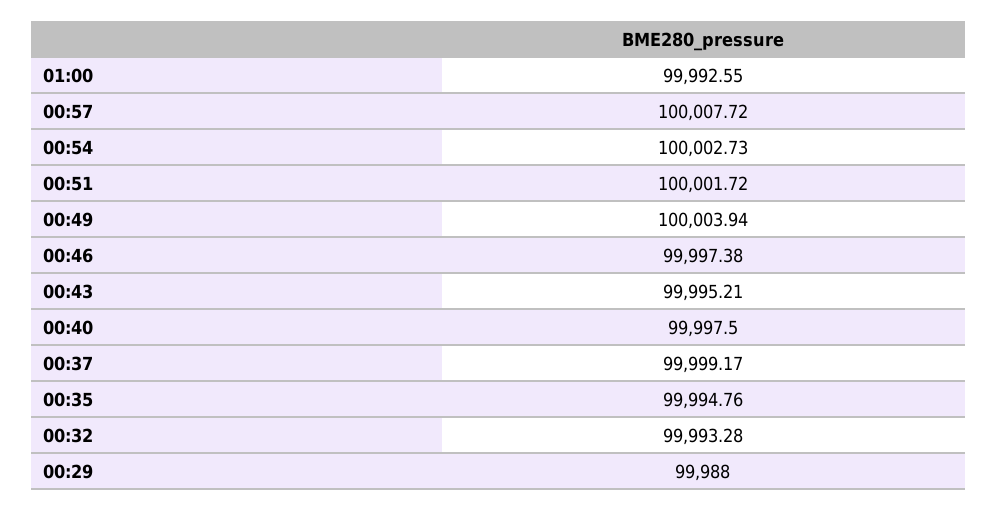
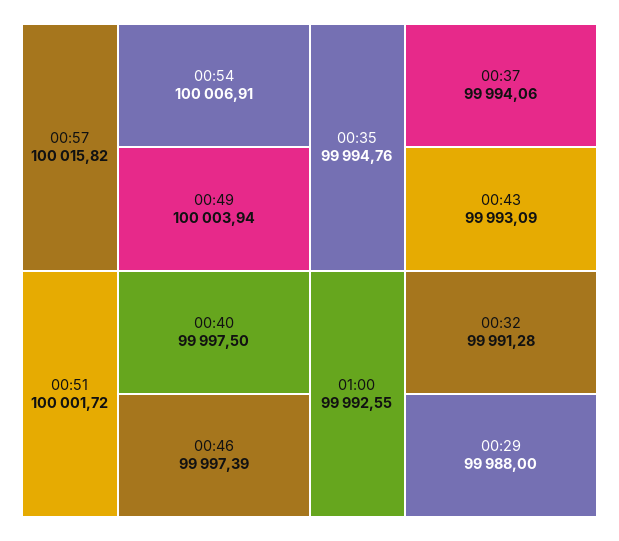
  {
    "01:00": 99992.55,
-   "00:57": 100007.72,
+   "00:57": 100015.82,
-   "00:54": 100002.73,
+   "00:54": 100006.91,
    "00:51": 100001.72,
    "00:49": 100003.94,
-   "00:46": 99997.38,
+   "00:46": 99997.39,
-   "00:43": 99995.21,
+   "00:43": 99993.09,
    "00:40": 99997.5,
-   "00:37": 99999.17,
+   "00:37": 99994.06,
    "00:35": 99994.76,
-   "00:32": 99993.28,
+   "00:32": 99991.28,
    "00:29": 99988
  }

